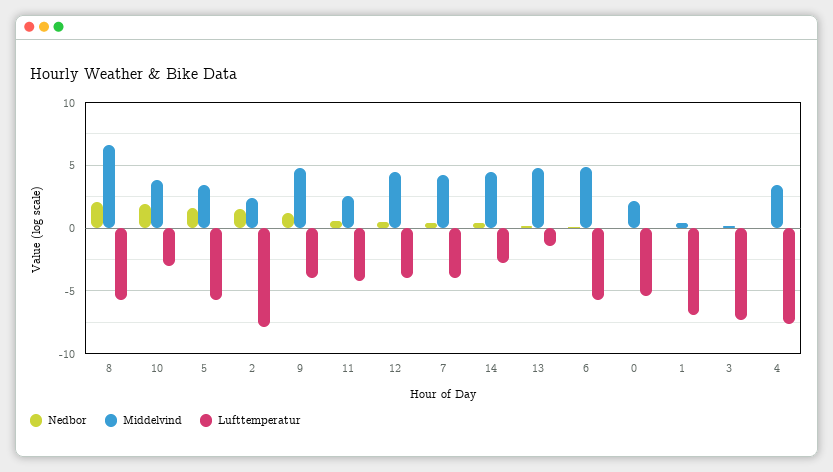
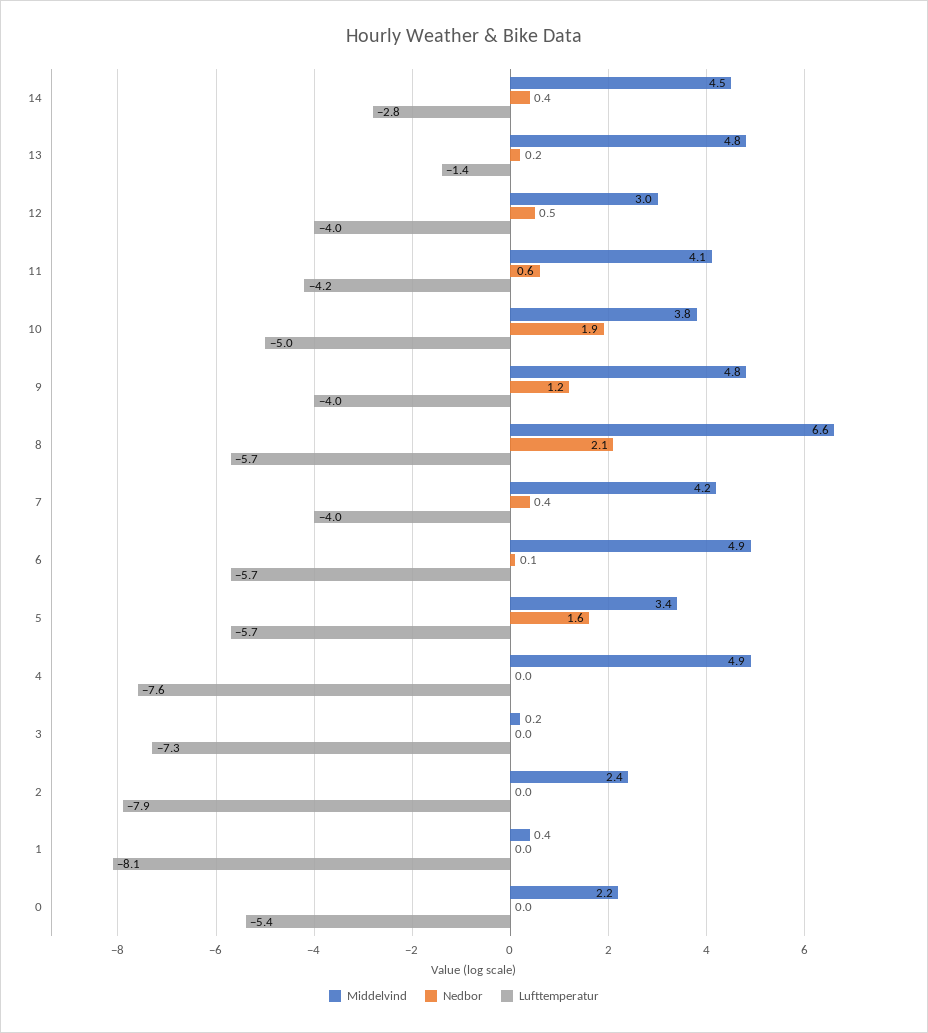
  {
    "Nedbor": {
      "8": 2.1,
      "10": 1.9,
      "5": 1.6,
-     "2": 1.5,
+     "2": 0,
      "9": 1.2,
      "11": 0.6,
      "12": 0.5,
      "7": 0.4,
      "14": 0.4,
      "13": 0.2,
      "6": 0.1,
      "0": 0,
      "1": 0,
      "3": 0,
      "4": 0
    },
    "Middelvind": {
      "8": 6.6,
      "10": 3.8,
      "5": 3.4,
      "2": 2.4,
      "9": 4.8,
-     "11": 2.5,
+     "11": 4.1,
-     "12": 4.5,
+     "12": 3,
      "7": 4.2,
      "14": 4.5,
      "13": 4.8,
      "6": 4.9,
      "0": 2.2,
      "1": 0.4,
      "3": 0.2,
-     "4": 3.5
+     "4": 4.9
    },
    "Lufttemperatur": {
      "8": -5.7,
-     "10": -3,
+     "10": -5,
      "5": -5.7,
      "2": -7.9,
      "9": -4,
      "11": -4.2,
      "12": -4,
      "7": -4,
      "14": -2.8,
      "13": -1.4,
      "6": -5.7,
      "0": -5.4,
-     "1": -7,
+     "1": -8.1,
      "3": -7.3,
      "4": -7.6
    }
  }

